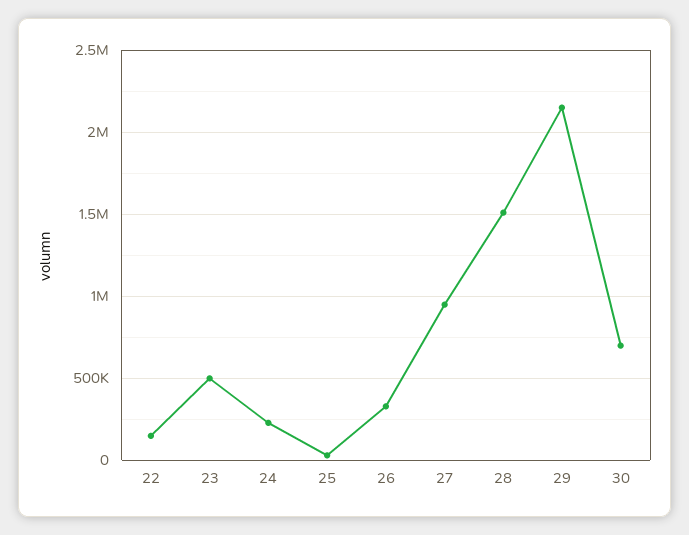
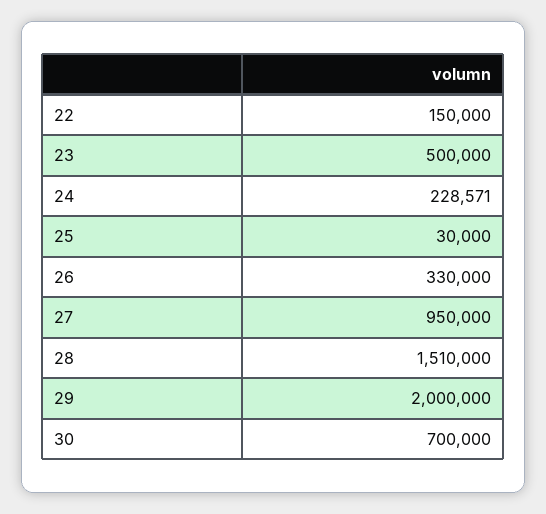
  {
    "22": 150000,
    "23": 500000,
    "24": 228571,
    "25": 30000,
    "26": 330000,
    "27": 950000,
    "28": 1510000,
-   "29": 2150000,
+   "29": 2000000,
    "30": 700000
  }

